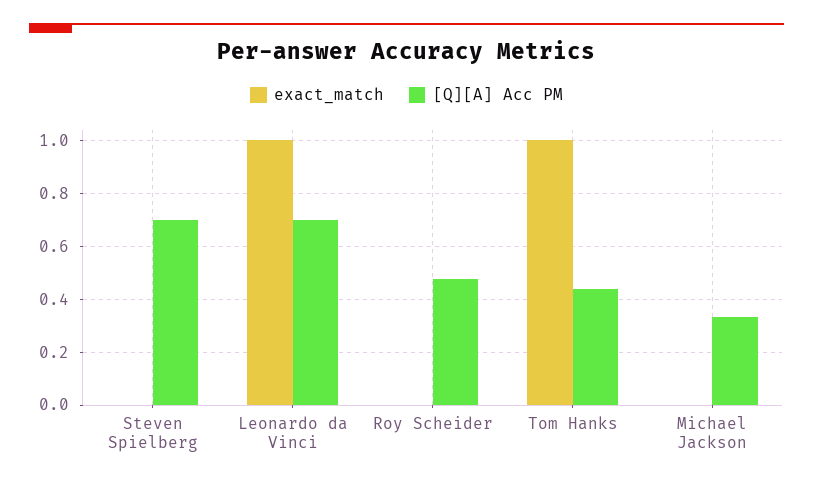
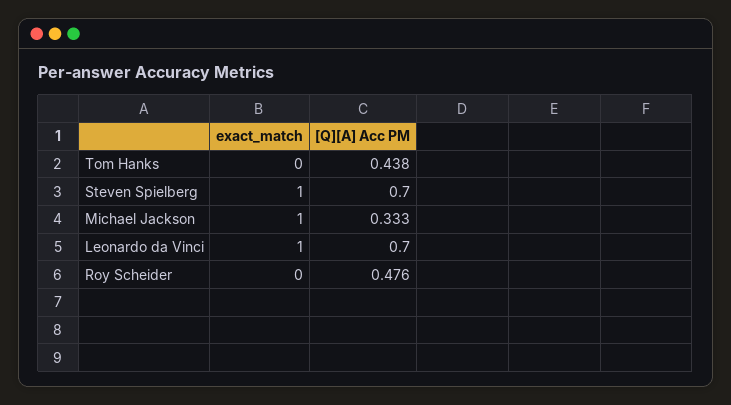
  {
    "exact_match": {
-     "Steven Spielberg": 0,
+     "Steven Spielberg": 1,
      "Leonardo da Vinci": 1,
      "Roy Scheider": 0,
-     "Tom Hanks": 1,
+     "Tom Hanks": 0,
-     "Michael Jackson": 0
+     "Michael Jackson": 1
    },
    "[Q][A] Acc PM": {
      "Steven Spielberg": 0.7,
      "Leonardo da Vinci": 0.7,
      "Roy Scheider": 0.476,
      "Tom Hanks": 0.438,
      "Michael Jackson": 0.333
    }
  }

